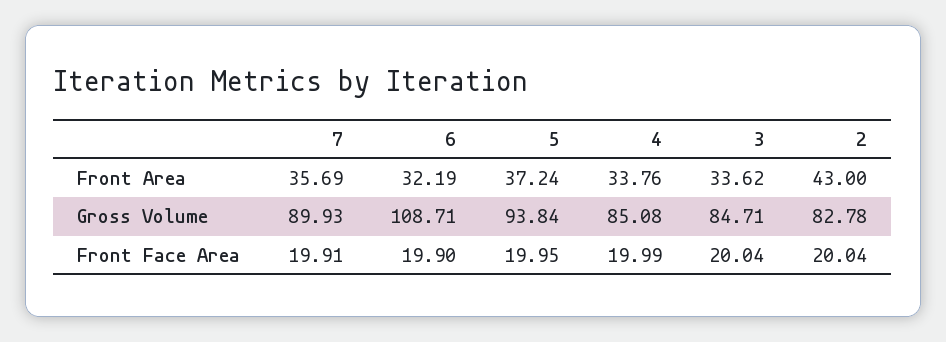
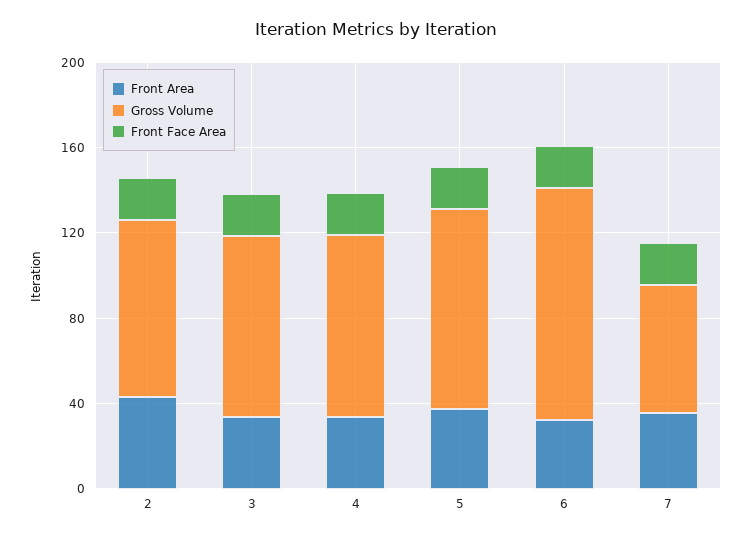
  {
    "Front Area": {
      "7": 35.69,
      "6": 32.19,
      "5": 37.24,
      "4": 33.76,
      "3": 33.62,
      "2": 43
    },
    "Gross Volume": {
-     "7": 89.93,
+     "7": 60,
      "6": 108.71,
      "5": 93.84,
      "4": 85.08,
      "3": 84.71,
      "2": 82.78
    },
    "Front Face Area": {
      "7": 19.91,
      "6": 19.9,
      "5": 19.95,
      "4": 19.99,
      "3": 20.04,
      "2": 20.04
    }
  }

